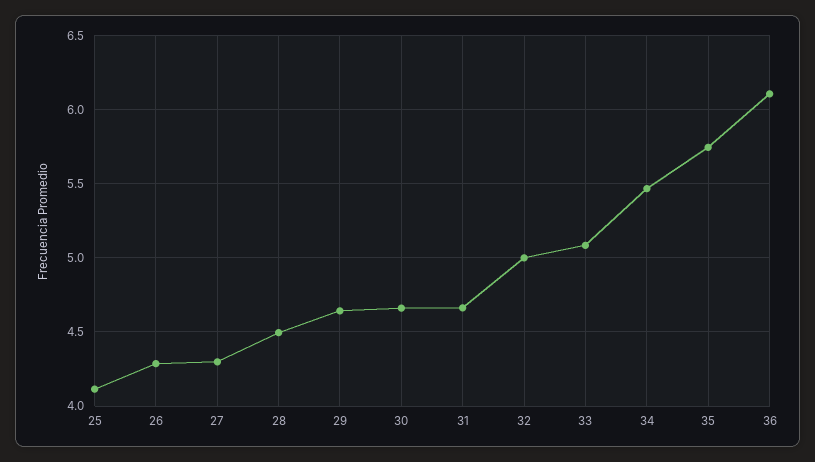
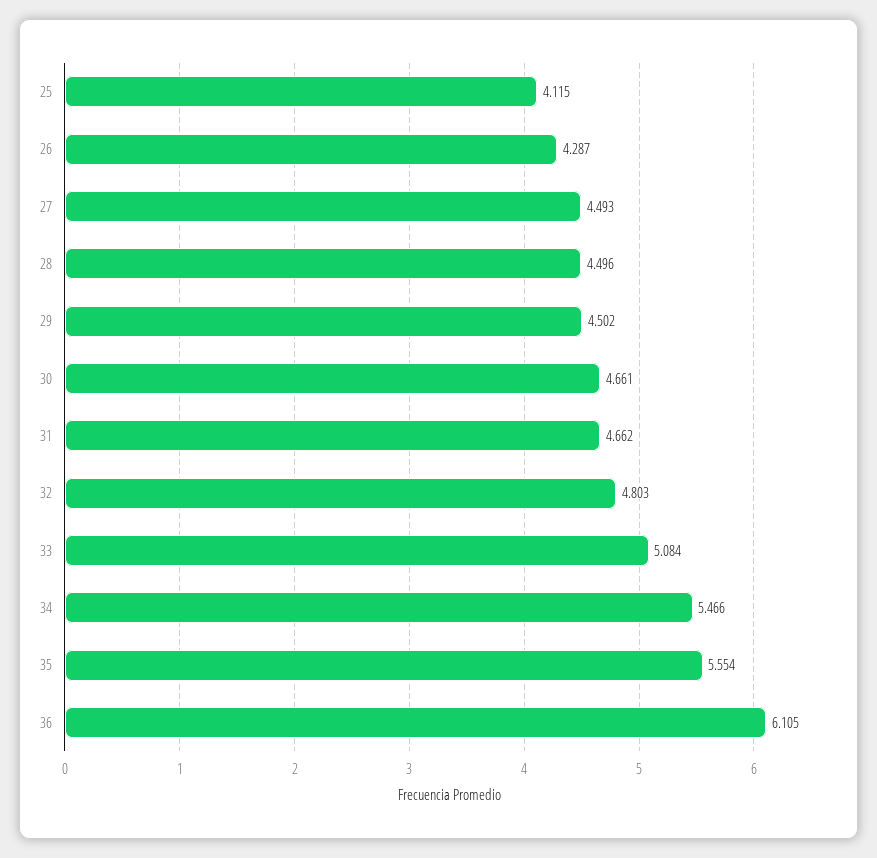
  {
    "25": 4.115,
    "26": 4.287,
-   "27": 4.3,
+   "27": 4.493,
    "28": 4.496,
-   "29": 4.65,
+   "29": 4.502,
    "30": 4.661,
    "31": 4.662,
-   "32": 5,
+   "32": 4.803,
    "33": 5.084,
    "34": 5.466,
-   "35": 5.75,
+   "35": 5.554,
    "36": 6.105
  }

